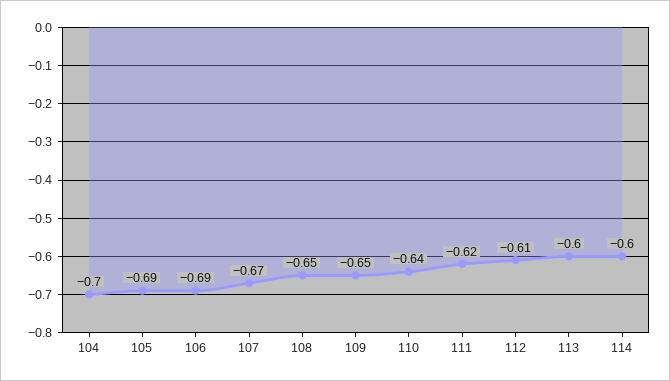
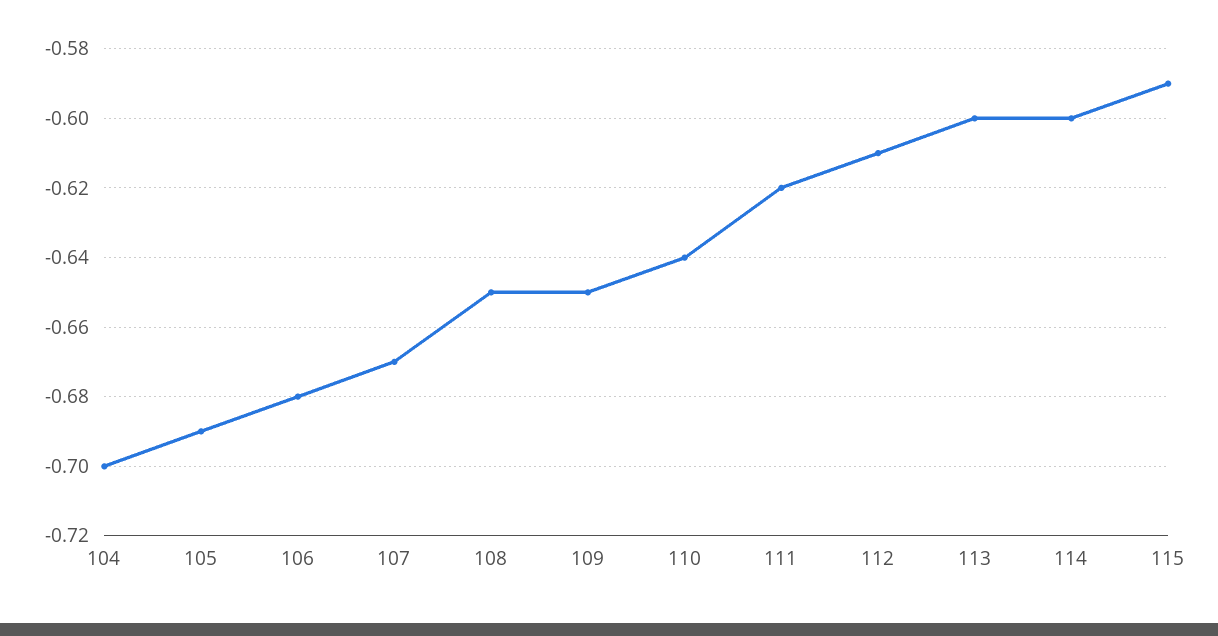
  {
    "104": -0.7,
    "105": -0.69,
-   "106": -0.69,
+   "106": -0.68,
    "107": -0.67,
    "108": -0.65,
    "109": -0.65,
    "110": -0.64,
    "111": -0.62,
    "112": -0.61,
    "113": -0.6,
-   "114": -0.6
+   "114": -0.6,
+   "115": -0.59
  }

